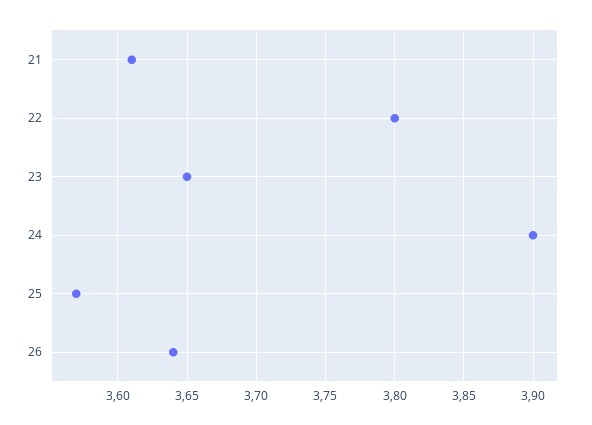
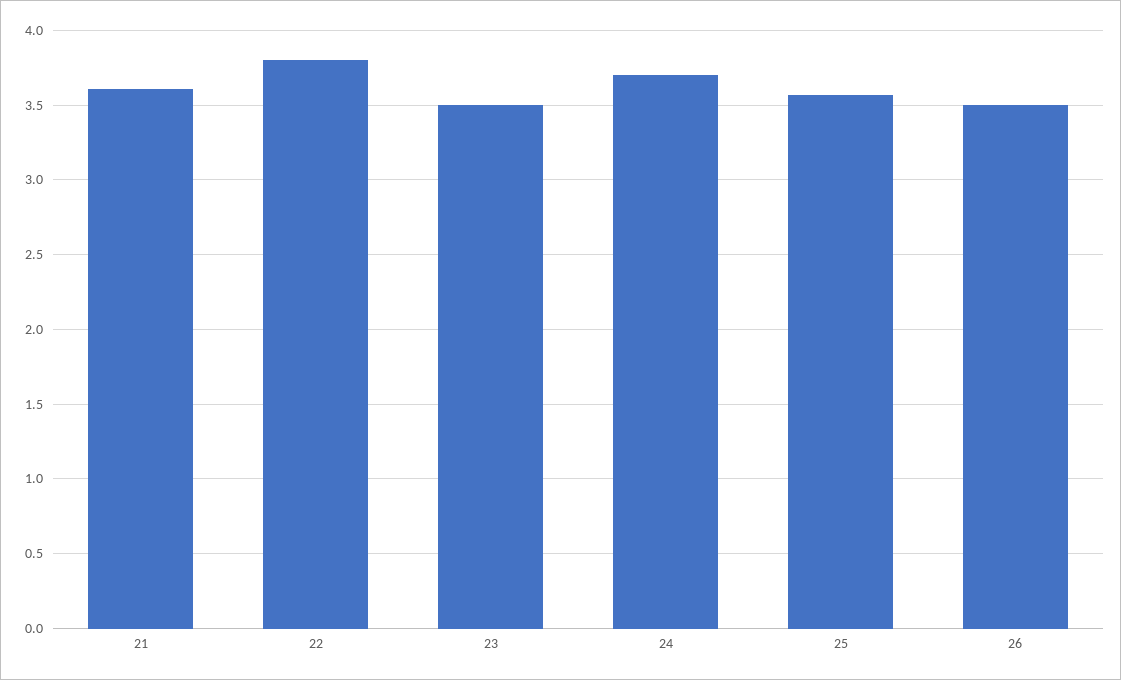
  {
    "21": 3.61,
    "22": 3.8,
-   "23": 3.65,
+   "23": 3.5,
-   "24": 3.9,
+   "24": 3.7,
    "25": 3.57,
-   "26": 3.64
+   "26": 3.5
  }

